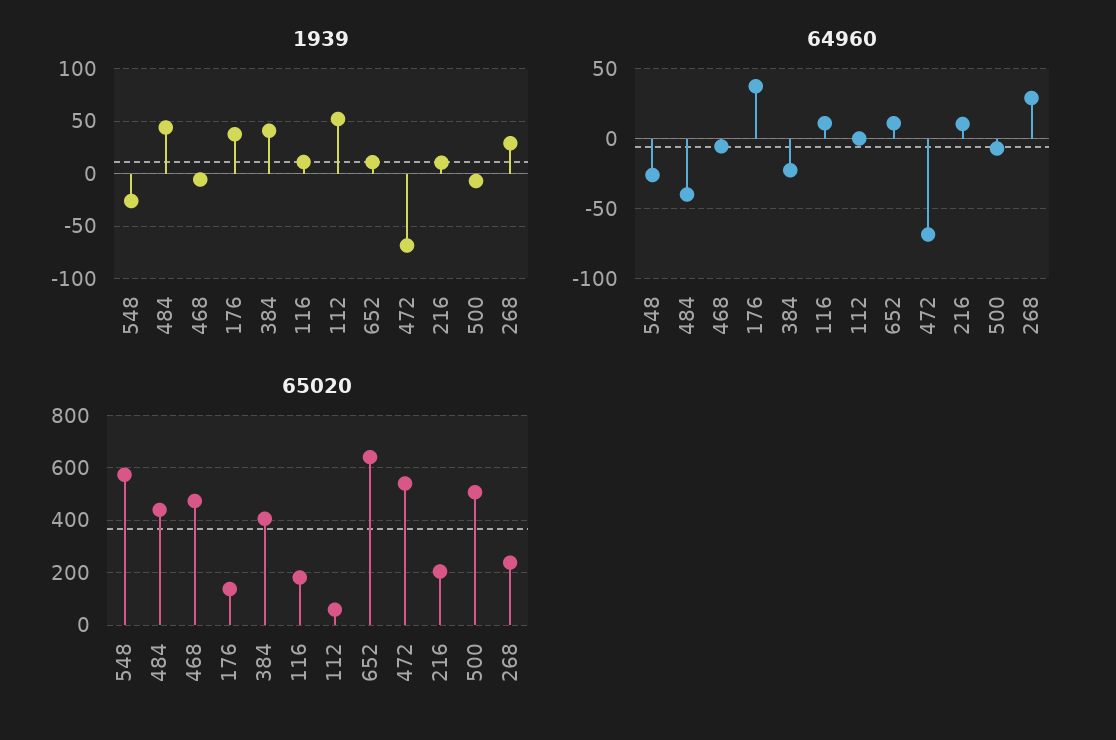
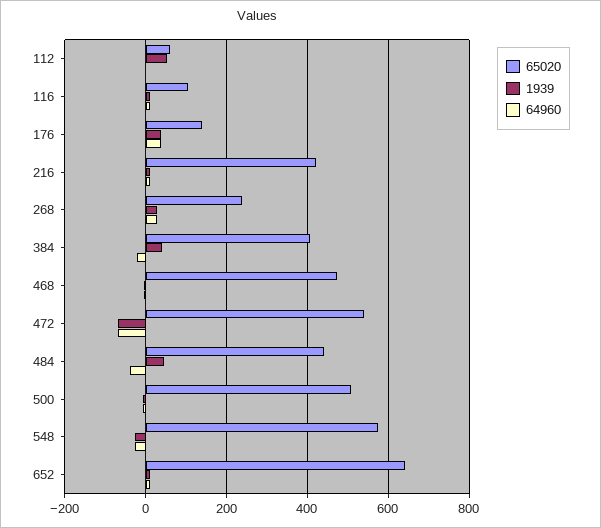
  {
    "1939": {
      "548": -30,
      "484": 40,
      "468": -10,
      "176": 40,
      "384": 40,
      "116": 10,
      "112": 50,
      "652": 10,
      "472": -70,
      "216": 10,
      "500": -10,
      "268": 30
    },
    "64960": {
      "548": -25,
      "484": -40,
      "468": -5,
      "176": 35,
      "384": -25,
      "116": 10,
      "112": 0,
      "652": 10,
      "472": -70,
      "216": 10,
      "500": -5,
      "268": 30
    },
    "65020": {
      "548": 580,
      "484": 440,
      "468": 480,
      "176": 140,
      "384": 400,
-     "116": 175,
+     "116": 100,
      "112": 60,
      "652": 640,
      "472": 540,
-     "216": 200,
+     "216": 420,
      "500": 500,
      "268": 240
    }
  }

